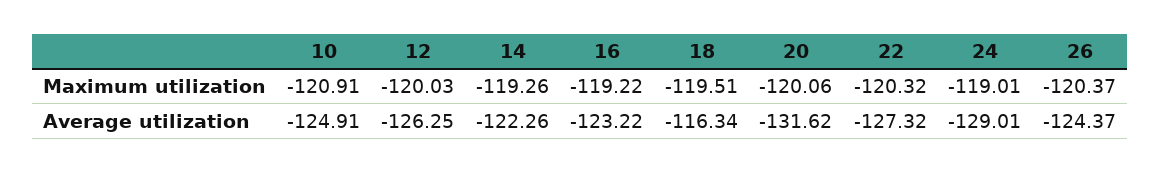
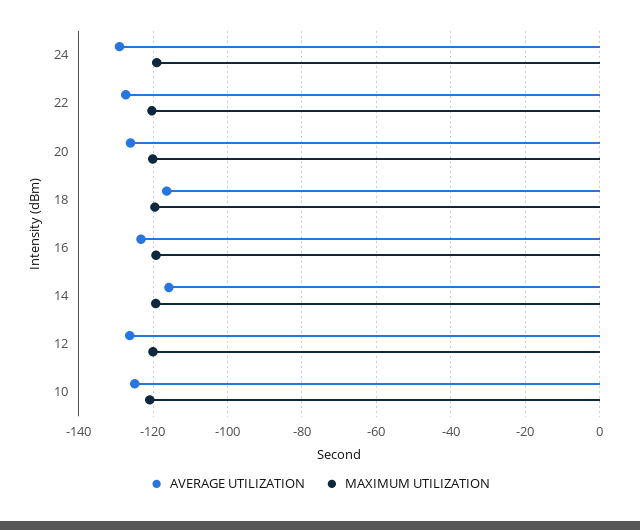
  {
    "Maximum utilization": {
      "10": -120.91,
      "12": -120.03,
      "14": -119.26,
      "16": -119.22,
      "18": -119.51,
      "20": -120.06,
      "22": -120.32,
-     "24": -119.01,
+     "24": -119.01
-     "26": -120.37
    },
    "Average utilization": {
      "10": -124.91,
      "12": -126.25,
-     "14": -122.26,
+     "14": -116,
      "16": -123.22,
      "18": -116.34,
-     "20": -131.62,
+     "20": -126,
      "22": -127.32,
-     "24": -129.01,
+     "24": -129.01
-     "26": -124.37
    }
  }

